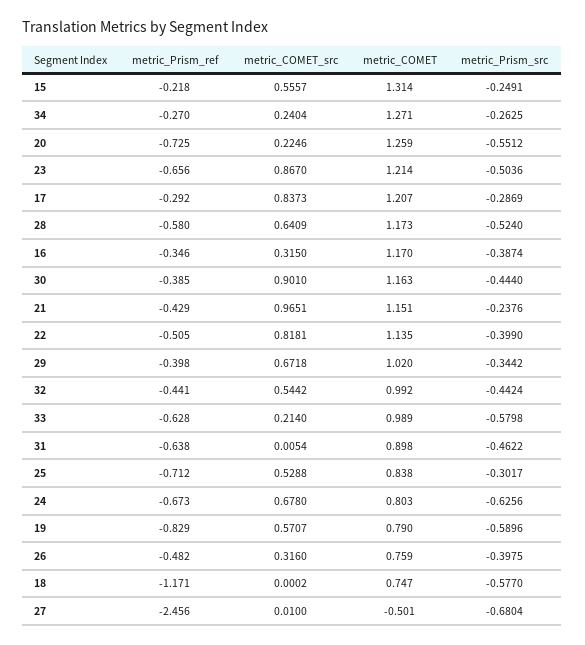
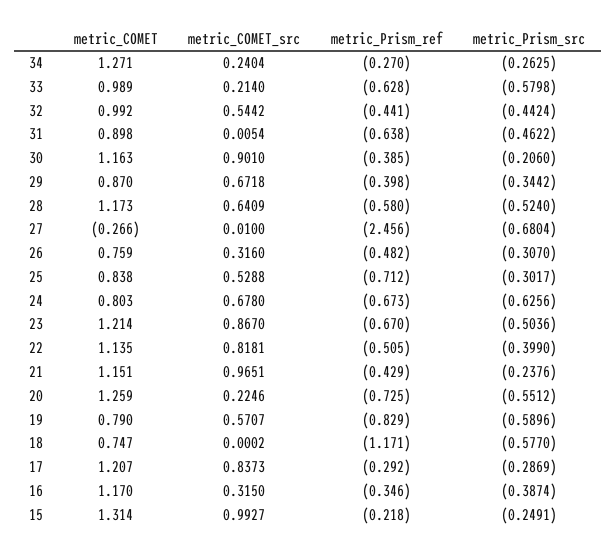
  {
    "metric_Prism_ref": {
      "15": -0.218,
      "34": -0.27,
      "20": -0.725,
-     "23": -0.656,
+     "23": -0.67,
      "17": -0.292,
      "28": -0.58,
      "16": -0.346,
      "30": -0.385,
      "21": -0.429,
      "22": -0.505,
      "29": -0.398,
      "32": -0.441,
      "33": -0.628,
      "31": -0.638,
      "25": -0.712,
      "24": -0.673,
      "19": -0.829,
      "26": -0.482,
      "18": -1.171,
      "27": -2.456
    },
    "metric_COMET_src": {
-     "15": 0.5557,
+     "15": 0.9927,
      "34": 0.2404,
      "20": 0.2246,
      "23": 0.867,
      "17": 0.8373,
      "28": 0.6409,
      "16": 0.315,
      "30": 0.901,
      "21": 0.9651,
      "22": 0.8181,
      "29": 0.6718,
      "32": 0.5442,
      "33": 0.214,
      "31": 0.0054,
      "25": 0.5288,
      "24": 0.678,
      "19": 0.5707,
      "26": 0.316,
      "18": 0.0002,
      "27": 0.01
    },
    "metric_COMET": {
      "15": 1.314,
      "34": 1.271,
      "20": 1.259,
      "23": 1.214,
      "17": 1.207,
      "28": 1.173,
      "16": 1.17,
      "30": 1.163,
      "21": 1.151,
      "22": 1.135,
-     "29": 1.02,
+     "29": 0.87,
      "32": 0.992,
      "33": 0.989,
      "31": 0.898,
      "25": 0.838,
      "24": 0.803,
      "19": 0.79,
      "26": 0.759,
      "18": 0.747,
-     "27": -0.501
+     "27": -0.266
    },
    "metric_Prism_src": {
      "15": -0.2491,
      "34": -0.2625,
      "20": -0.5512,
      "23": -0.5036,
      "17": -0.2869,
      "28": -0.524,
      "16": -0.3874,
-     "30": -0.444,
+     "30": -0.206,
      "21": -0.2376,
      "22": -0.399,
      "29": -0.3442,
      "32": -0.4424,
      "33": -0.5798,
      "31": -0.4622,
      "25": -0.3017,
      "24": -0.6256,
      "19": -0.5896,
-     "26": -0.3975,
+     "26": -0.307,
      "18": -0.577,
      "27": -0.6804
    }
  }

